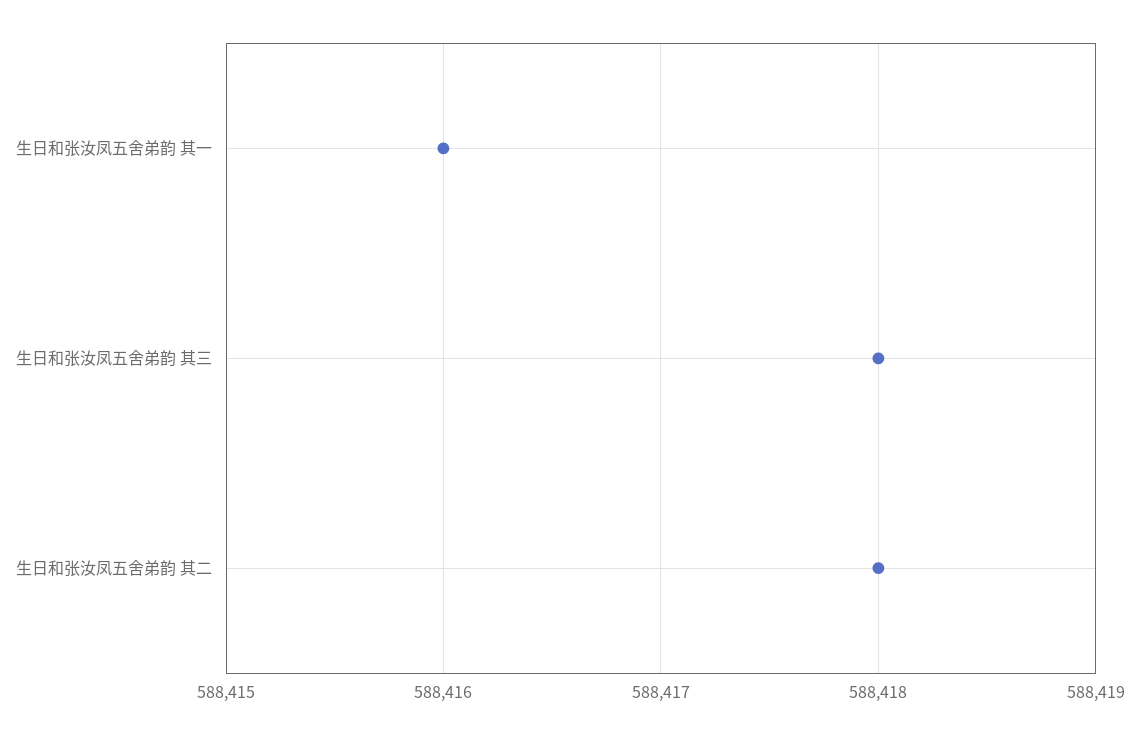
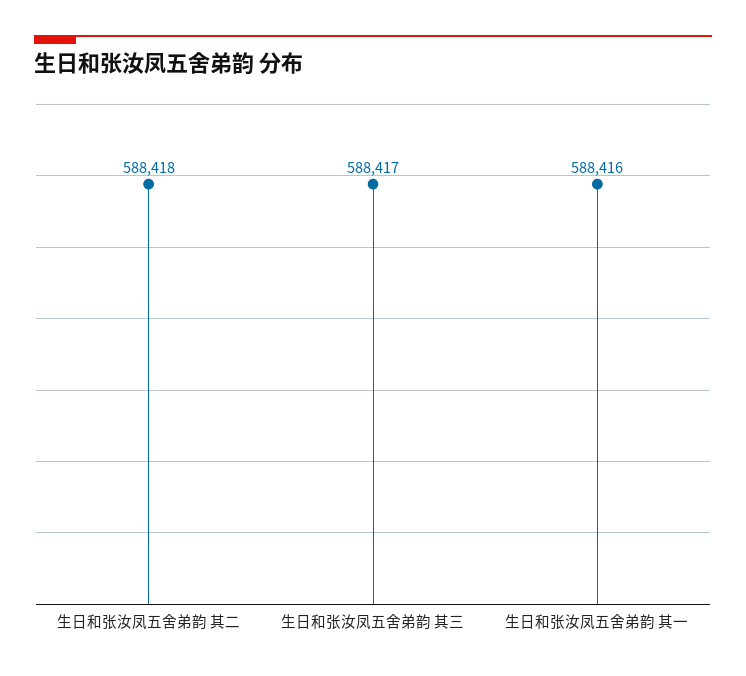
  {
    "生日和张汝凤五舍弟韵 其一": 588416,
-   "生日和张汝凤五舍弟韵 其三": 588418,
+   "生日和张汝凤五舍弟韵 其三": 588417,
    "生日和张汝凤五舍弟韵 其二": 588418
  }

